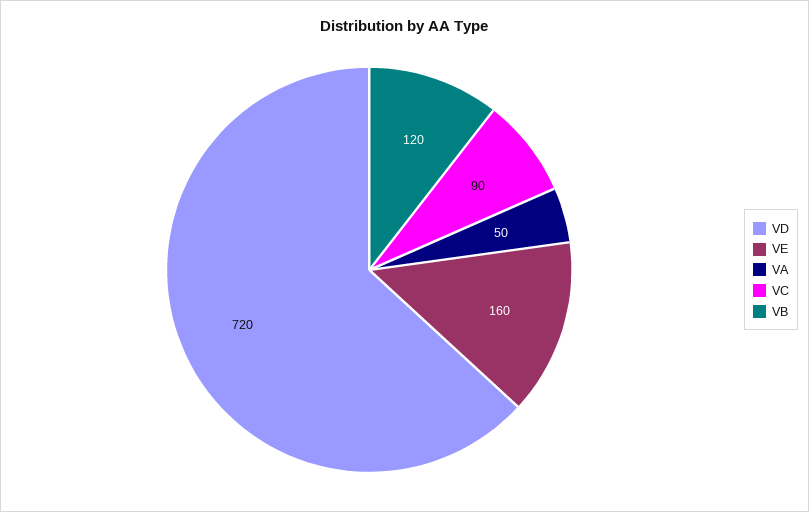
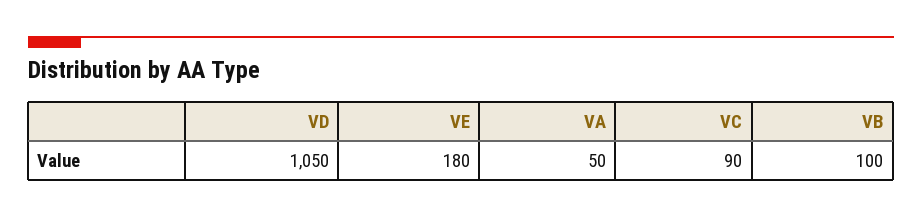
  {
-   "VD": 720,
+   "VD": 1050,
-   "VE": 160,
+   "VE": 180,
    "VA": 50,
    "VC": 90,
-   "VB": 120
+   "VB": 100
  }

